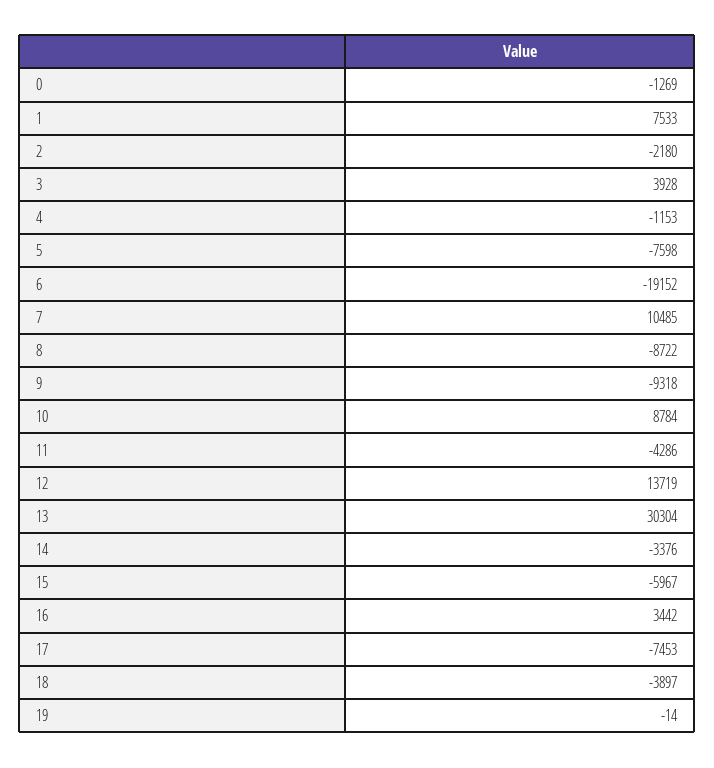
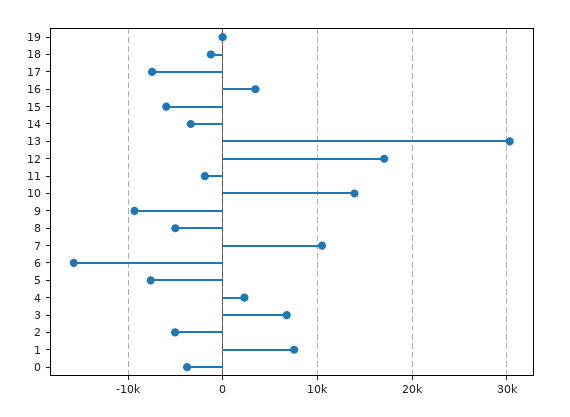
  {
-   "0": -1269,
+   "0": -4000,
    "1": 7533,
-   "2": -2180,
+   "2": -5000,
-   "3": 3928,
+   "3": 7000,
-   "4": -1153,
+   "4": 2000,
    "5": -7598,
-   "6": -19152,
+   "6": -16000,
    "7": 10485,
-   "8": -8722,
+   "8": -5000,
    "9": -9318,
-   "10": 8784,
+   "10": 14000,
-   "11": -4286,
+   "11": -2000,
-   "12": 13719,
+   "12": 17000,
    "13": 30304,
    "14": -3376,
    "15": -5967,
    "16": 3442,
    "17": -7453,
-   "18": -3897,
+   "18": -1000,
    "19": -14
  }

